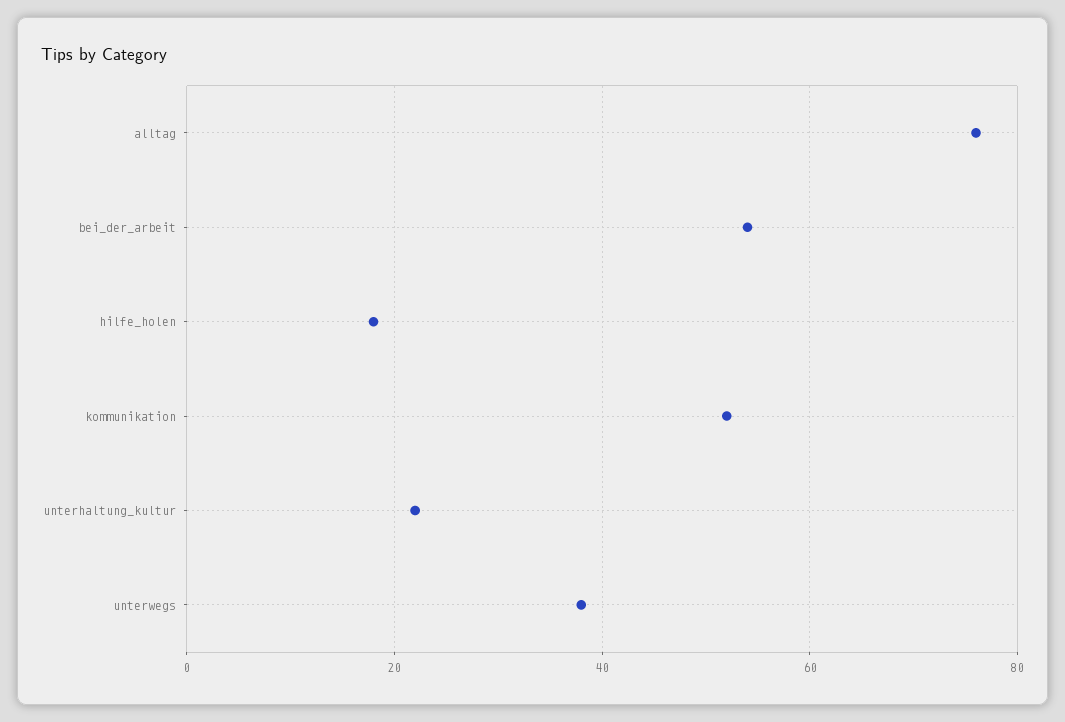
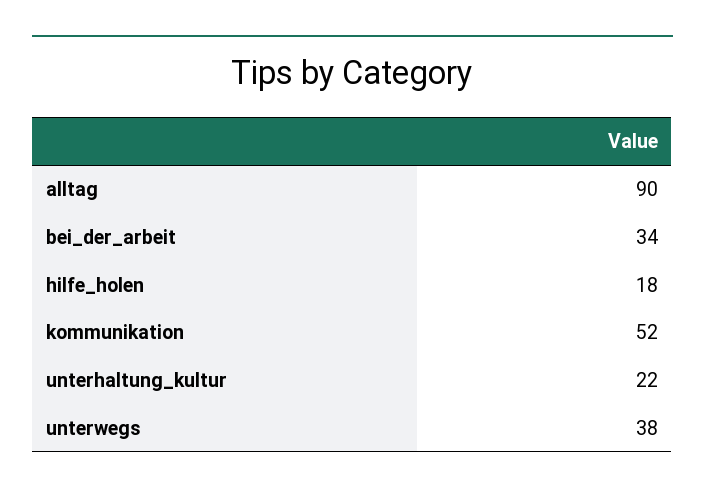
  {
-   "alltag": 75,
+   "alltag": 90,
-   "bei_der_arbeit": 55,
+   "bei_der_arbeit": 34,
    "hilfe_holen": 18,
    "kommunikation": 52,
    "unterhaltung_kultur": 22,
    "unterwegs": 38
  }

